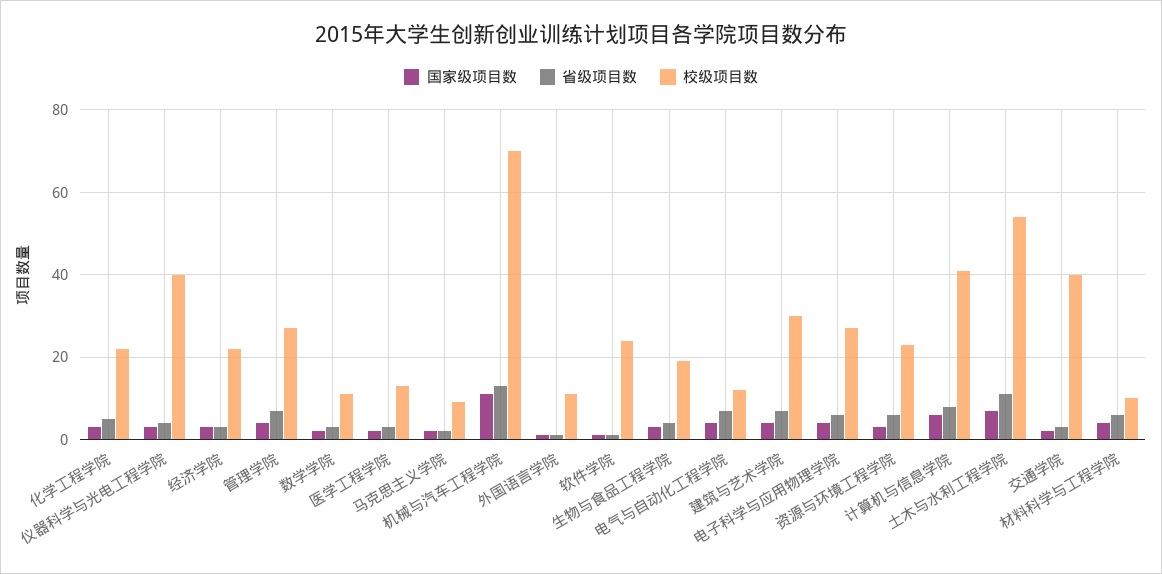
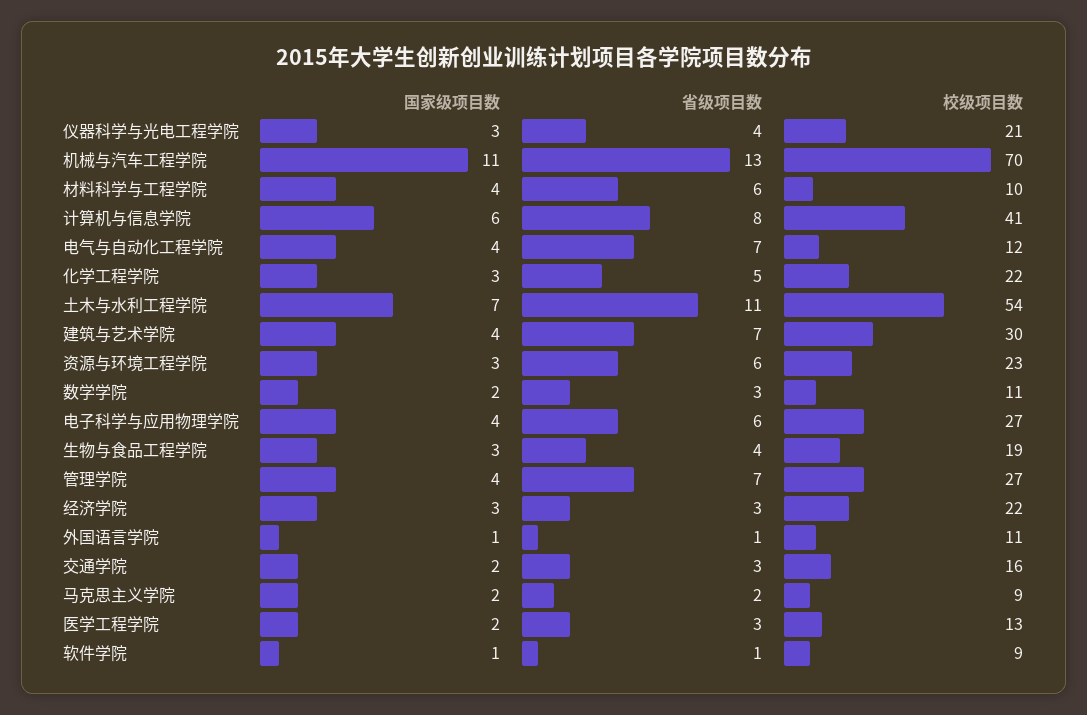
  {
    "国家级项目数": {
      "化学工程学院": 3,
      "仪器科学与光电工程学院": 3,
      "经济学院": 3,
      "管理学院": 4,
      "数学学院": 2,
      "医学工程学院": 2,
      "马克思主义学院": 2,
      "机械与汽车工程学院": 11,
      "外国语言学院": 1,
      "软件学院": 1,
      "生物与食品工程学院": 3,
      "电气与自动化工程学院": 4,
      "建筑与艺术学院": 4,
      "电子科学与应用物理学院": 4,
      "资源与环境工程学院": 3,
      "计算机与信息学院": 6,
      "土木与水利工程学院": 7,
      "交通学院": 2,
      "材料科学与工程学院": 4
    },
    "省级项目数": {
      "化学工程学院": 5,
      "仪器科学与光电工程学院": 4,
      "经济学院": 3,
      "管理学院": 7,
      "数学学院": 3,
      "医学工程学院": 3,
      "马克思主义学院": 2,
      "机械与汽车工程学院": 13,
      "外国语言学院": 1,
      "软件学院": 1,
      "生物与食品工程学院": 4,
      "电气与自动化工程学院": 7,
      "建筑与艺术学院": 7,
      "电子科学与应用物理学院": 6,
      "资源与环境工程学院": 6,
      "计算机与信息学院": 8,
      "土木与水利工程学院": 11,
      "交通学院": 3,
      "材料科学与工程学院": 6
    },
    "校级项目数": {
      "化学工程学院": 22,
-     "仪器科学与光电工程学院": 40,
+     "仪器科学与光电工程学院": 21,
      "经济学院": 22,
      "管理学院": 27,
      "数学学院": 11,
      "医学工程学院": 13,
      "马克思主义学院": 9,
      "机械与汽车工程学院": 70,
      "外国语言学院": 11,
-     "软件学院": 25,
+     "软件学院": 9,
      "生物与食品工程学院": 19,
      "电气与自动化工程学院": 12,
      "建筑与艺术学院": 30,
      "电子科学与应用物理学院": 27,
      "资源与环境工程学院": 23,
      "计算机与信息学院": 41,
      "土木与水利工程学院": 54,
-     "交通学院": 40,
+     "交通学院": 16,
      "材料科学与工程学院": 10
    }
  }

